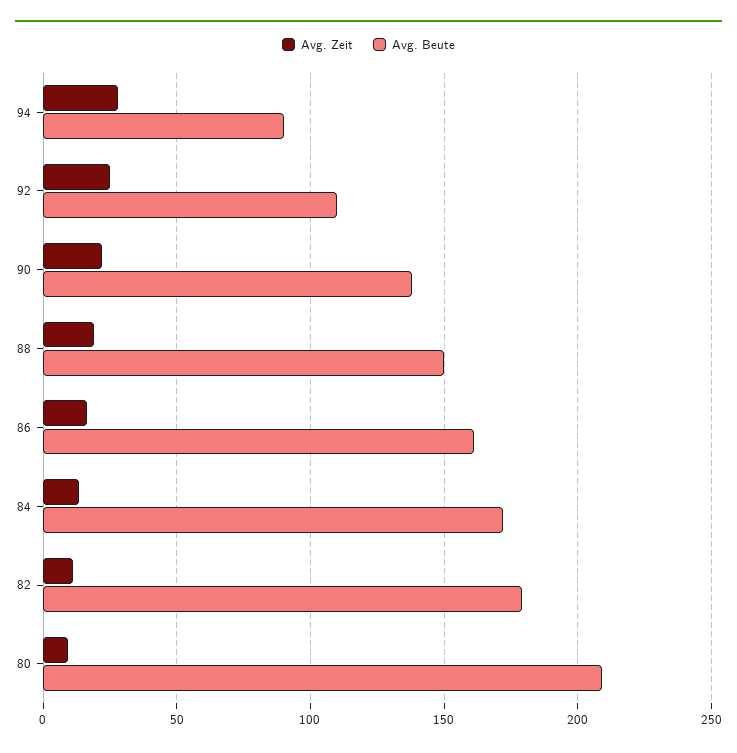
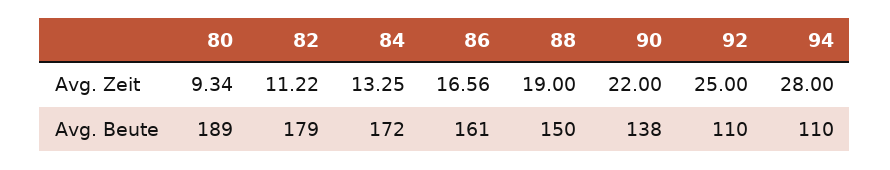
  {
    "Avg. Zeit": {
      "94": 28,
      "92": 25,
      "90": 22,
      "88": 19,
      "86": 16.56,
      "84": 13.25,
      "82": 11.22,
      "80": 9.34
    },
    "Avg. Beute": {
-     "94": 90,
+     "94": 110,
      "92": 110,
      "90": 138,
      "88": 150,
      "86": 161,
      "84": 172,
      "82": 179,
-     "80": 210
+     "80": 189
    }
  }

